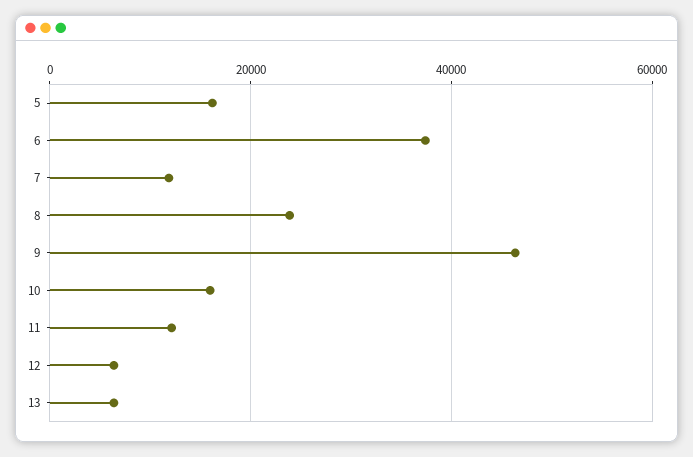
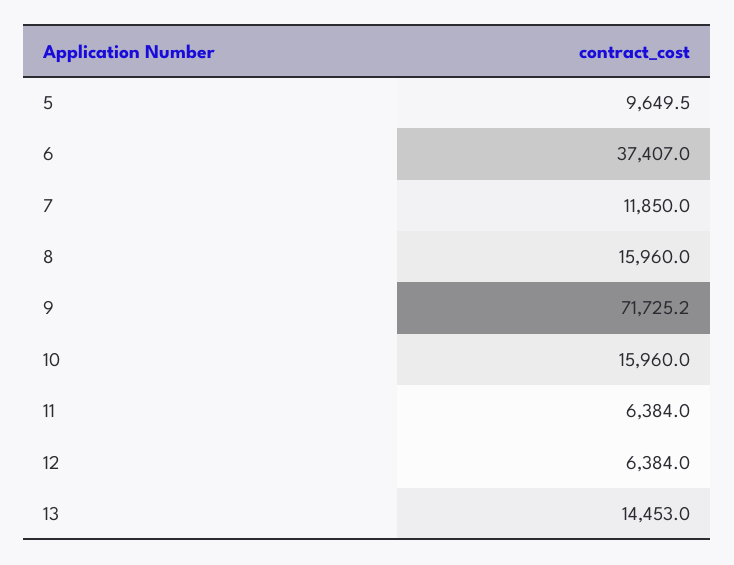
  {
-   "5": 16000,
+   "5": 9649.5,
    "6": 37407,
    "7": 11850,
-   "8": 24000,
+   "8": 15960,
-   "9": 46000,
+   "9": 71725.2,
    "10": 15960,
-   "11": 12000,
+   "11": 6384,
    "12": 6384,
-   "13": 6000
+   "13": 14453
  }

